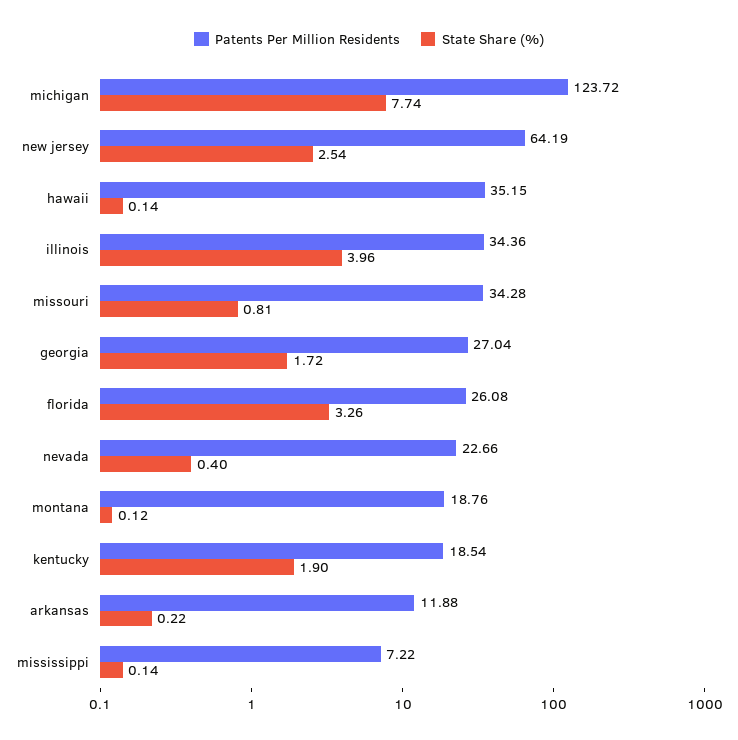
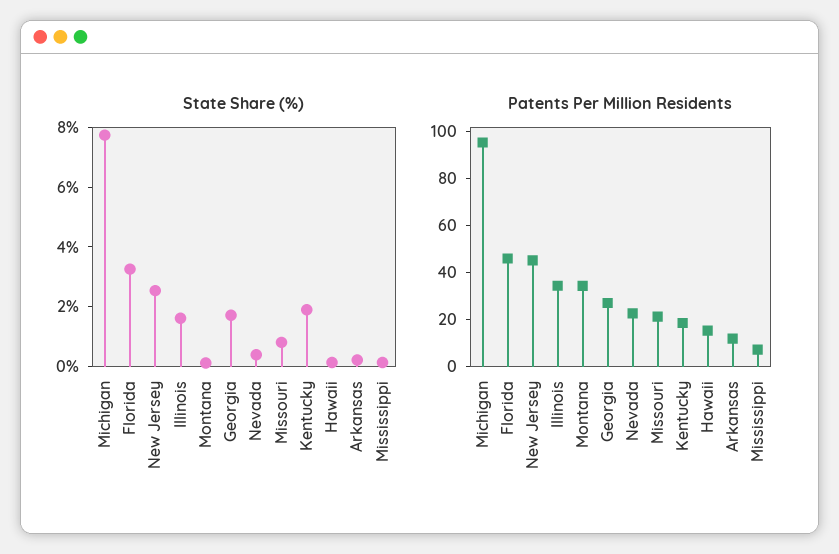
  {
    "Patents Per Million Residents": {
-     "michigan": 123.72,
+     "michigan": 95,
-     "new jersey": 64.19,
+     "new jersey": 45,
-     "hawaii": 35.15,
+     "hawaii": 15,
      "illinois": 34.36,
-     "missouri": 34.28,
+     "missouri": 20,
      "georgia": 27.04,
-     "florida": 26.08,
+     "florida": 45,
      "nevada": 22.66,
-     "montana": 18.76,
+     "montana": 35,
      "kentucky": 18.54,
      "arkansas": 11.88,
      "mississippi": 7.22
    },
    "State Share (%)": {
      "michigan": 7.74,
      "new jersey": 2.54,
      "hawaii": 0.14,
-     "illinois": 3.96,
+     "illinois": 1.5,
      "missouri": 0.81,
      "georgia": 1.72,
      "florida": 3.26,
      "nevada": 0.4,
      "montana": 0.12,
      "kentucky": 1.9,
      "arkansas": 0.22,
      "mississippi": 0.14
    }
  }

